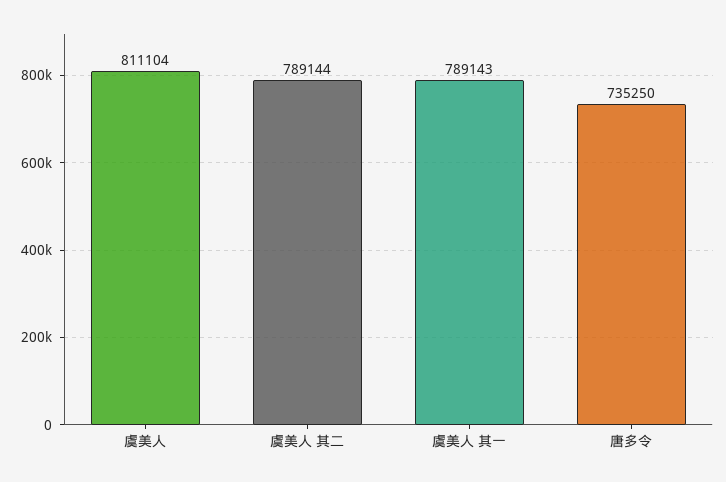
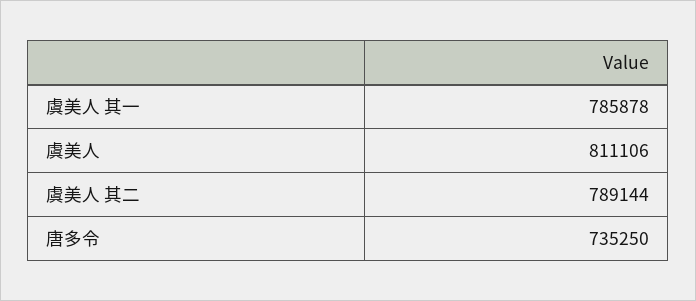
  {
-   "虞美人": 811104,
+   "虞美人": 811106,
    "虞美人 其二": 789144,
-   "虞美人 其一": 789143,
+   "虞美人 其一": 785878,
    "唐多令": 735250
  }

